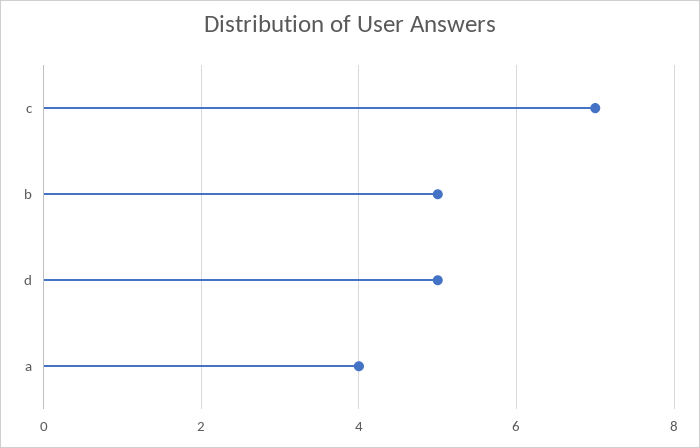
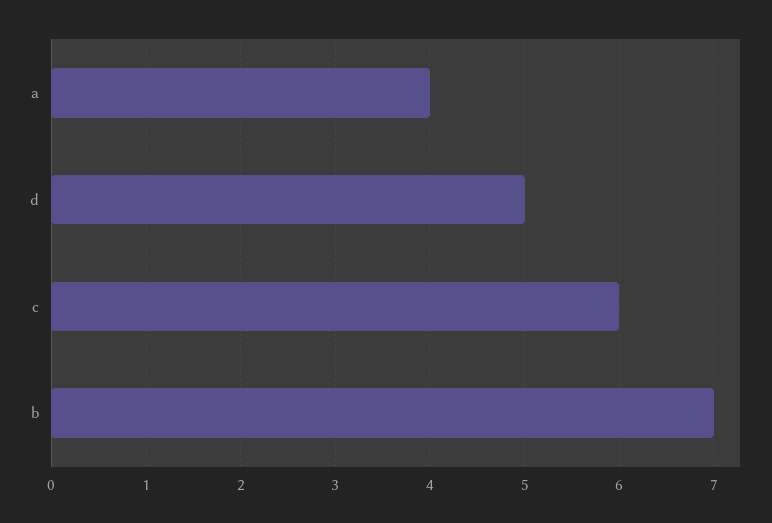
  {
-   "c": 7,
+   "c": 6,
-   "b": 5,
+   "b": 7,
    "d": 5,
    "a": 4
  }

